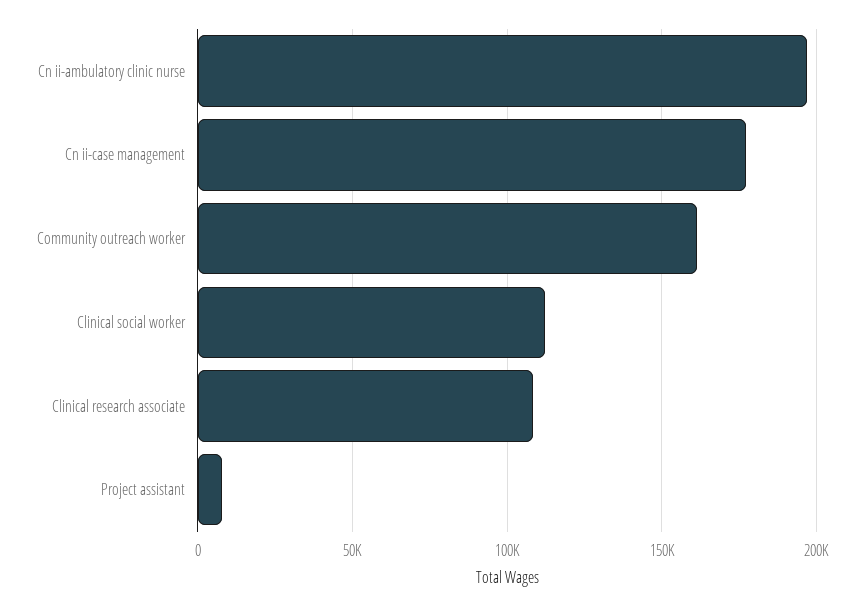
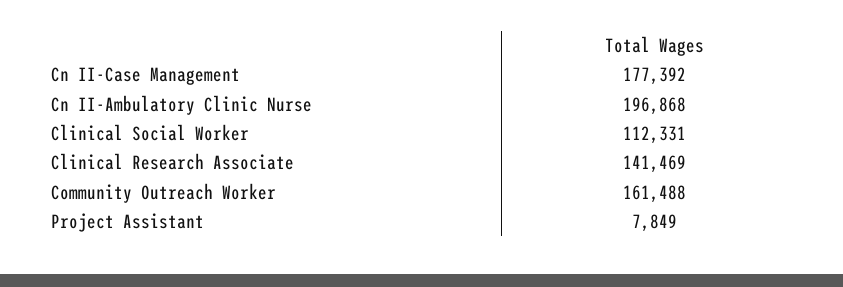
  {
    "Cn ii-ambulatory clinic nurse": 196868,
    "Cn ii-case management": 177392,
    "Community outreach worker": 161488,
    "Clinical social worker": 112331,
-   "Clinical research associate": 110000,
+   "Clinical research associate": 141469,
    "Project assistant": 7849
  }

